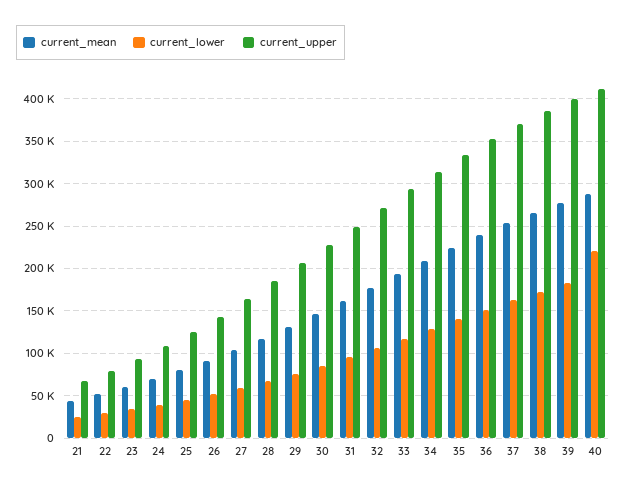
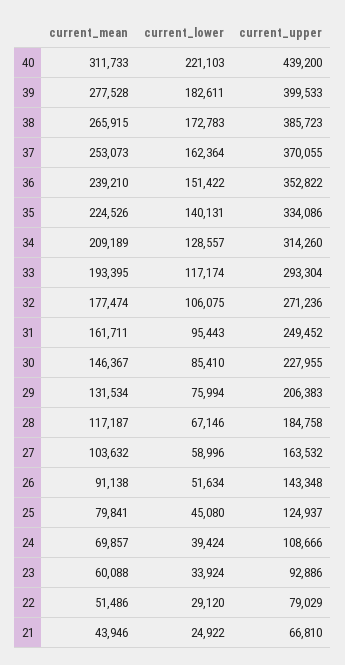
  {
    "current_mean": {
      "21": 43946,
      "22": 51486,
      "23": 60088,
      "24": 69857,
      "25": 79841,
      "26": 91138,
      "27": 103632,
      "28": 117187,
      "29": 131534,
      "30": 146367,
      "31": 161711,
      "32": 177474,
      "33": 193395,
      "34": 209189,
      "35": 224526,
      "36": 239210,
      "37": 253073,
      "38": 265915,
      "39": 277528,
-     "40": 290000
+     "40": 311733
    },
    "current_lower": {
      "21": 24922,
      "22": 29120,
      "23": 33924,
      "24": 39424,
      "25": 45080,
      "26": 51634,
      "27": 58996,
      "28": 67146,
      "29": 75994,
      "30": 85410,
      "31": 95443,
      "32": 106075,
      "33": 117174,
      "34": 128557,
      "35": 140131,
      "36": 151422,
      "37": 162364,
      "38": 172783,
      "39": 182611,
      "40": 221103
    },
    "current_upper": {
      "21": 66810,
      "22": 79029,
      "23": 92886,
      "24": 108666,
      "25": 124937,
      "26": 143348,
      "27": 163532,
      "28": 184758,
      "29": 206383,
      "30": 227955,
      "31": 249452,
      "32": 271236,
      "33": 293304,
      "34": 314260,
      "35": 334086,
      "36": 352822,
      "37": 370055,
      "38": 385723,
      "39": 399533,
-     "40": 410000
+     "40": 439200
    }
  }

